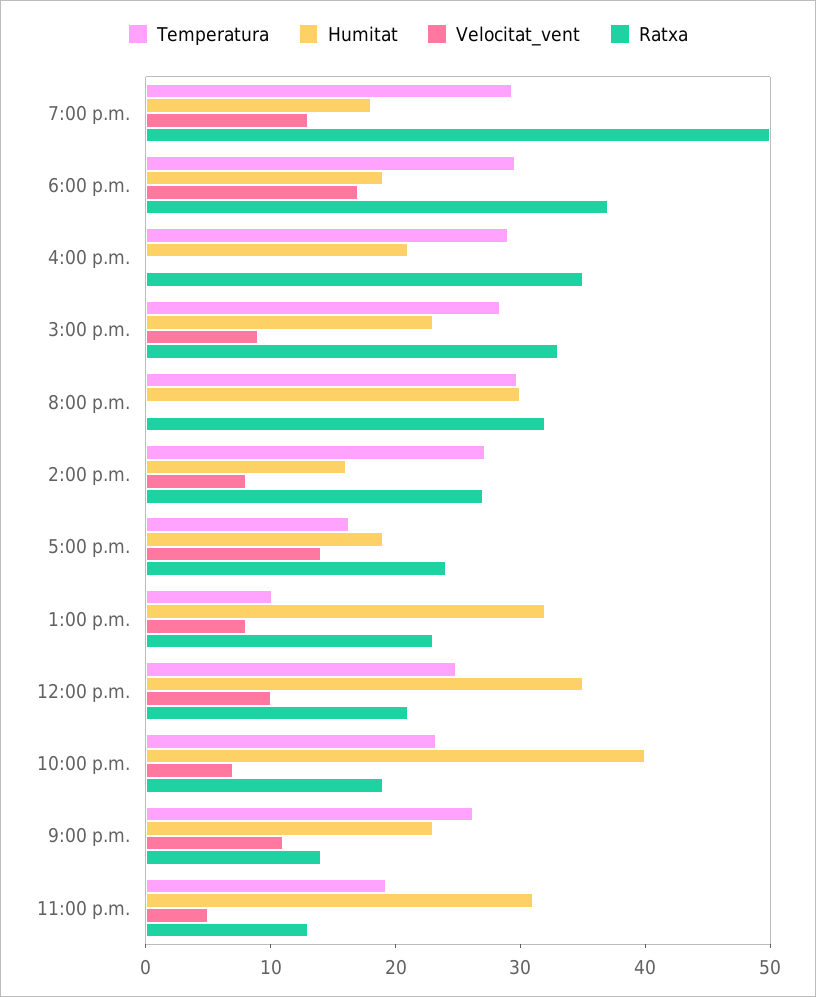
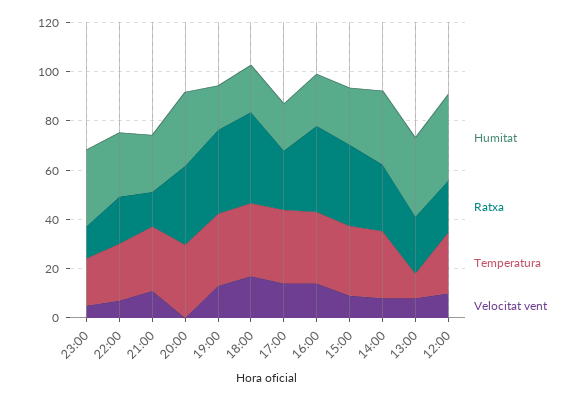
  {
    "Temperatura": {
      "7:00 p.m.": 30,
      "6:00 p.m.": 30,
      "4:00 p.m.": 30,
      "3:00 p.m.": 28,
      "8:00 p.m.": 30,
      "2:00 p.m.": 28,
-     "5:00 p.m.": 16,
+     "5:00 p.m.": 30,
      "1:00 p.m.": 10,
      "12:00 p.m.": 24,
      "10:00 p.m.": 24,
      "9:00 p.m.": 26,
      "11:00 p.m.": 20
    },
    "Humitat": {
      "7:00 p.m.": 18,
      "6:00 p.m.": 20,
      "4:00 p.m.": 22,
      "3:00 p.m.": 24,
      "8:00 p.m.": 30,
-     "2:00 p.m.": 16,
+     "2:00 p.m.": 30,
      "5:00 p.m.": 20,
      "1:00 p.m.": 32,
      "12:00 p.m.": 36,
-     "10:00 p.m.": 40,
+     "10:00 p.m.": 25,
      "9:00 p.m.": 24,
      "11:00 p.m.": 32
    },
    "Velocitat_vent": {
      "7:00 p.m.": 14,
      "6:00 p.m.": 18,
-     "4:00 p.m.": 0,
+     "4:00 p.m.": 15,
      "3:00 p.m.": 10,
      "8:00 p.m.": 0,
      "2:00 p.m.": 8,
      "5:00 p.m.": 14,
      "1:00 p.m.": 8,
      "12:00 p.m.": 10,
      "10:00 p.m.": 8,
      "9:00 p.m.": 12,
      "11:00 p.m.": 6
    },
    "Ratxa": {
-     "7:00 p.m.": 50,
+     "7:00 p.m.": 35,
      "6:00 p.m.": 38,
      "4:00 p.m.": 36,
      "3:00 p.m.": 34,
      "8:00 p.m.": 32,
      "2:00 p.m.": 28,
      "5:00 p.m.": 24,
      "1:00 p.m.": 24,
      "12:00 p.m.": 22,
      "10:00 p.m.": 20,
      "9:00 p.m.": 14,
      "11:00 p.m.": 14
    }
  }

